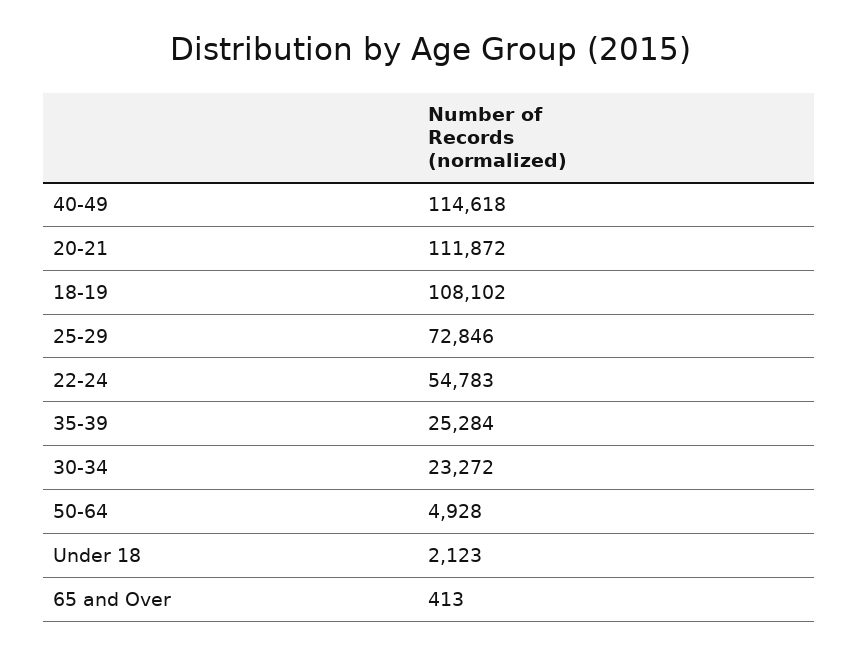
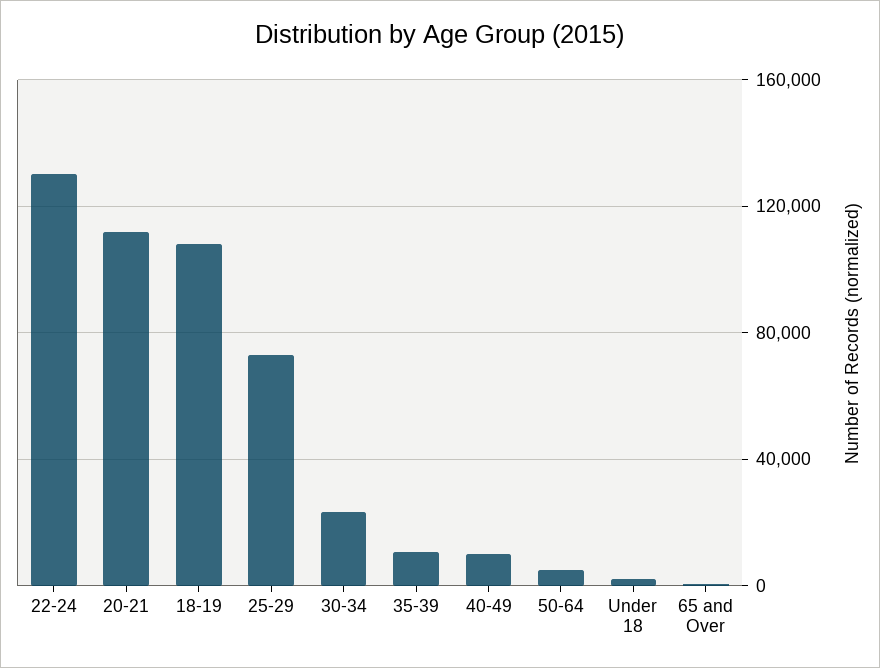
  {
-   "40-49": 114618,
+   "40-49": 10000,
    "20-21": 111872,
    "18-19": 108102,
    "25-29": 72846,
-   "22-24": 54783,
+   "22-24": 130000,
-   "35-39": 25284,
+   "35-39": 10000,
    "30-34": 23272,
    "50-64": 4928,
    "Under 18": 2123,
    "65 and Over": 413
  }

